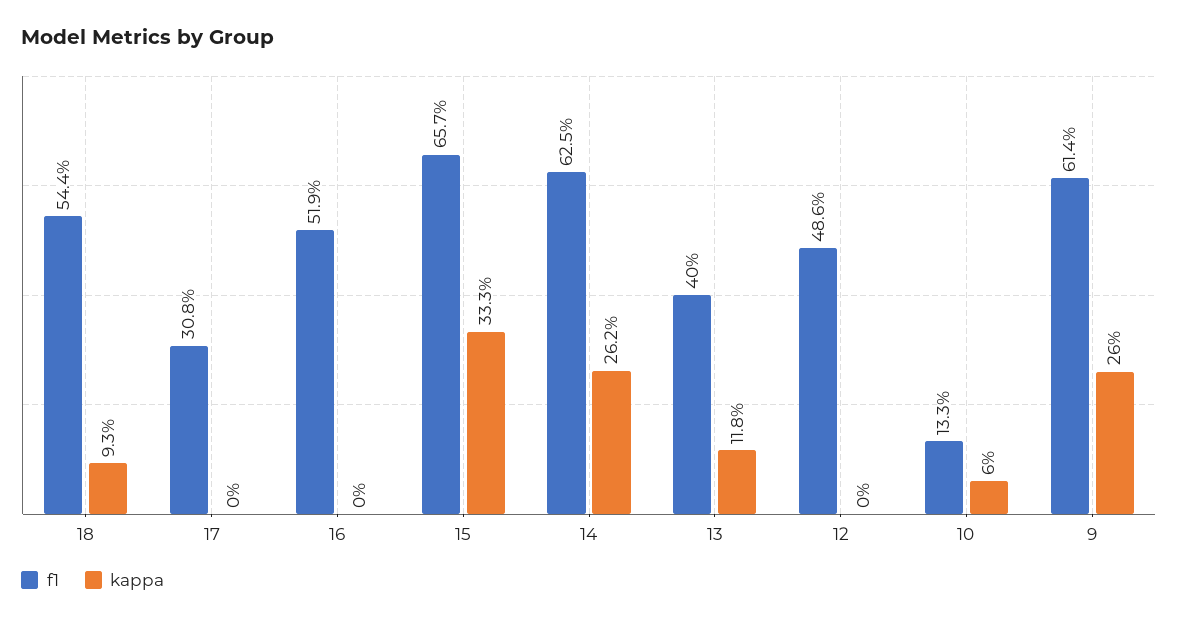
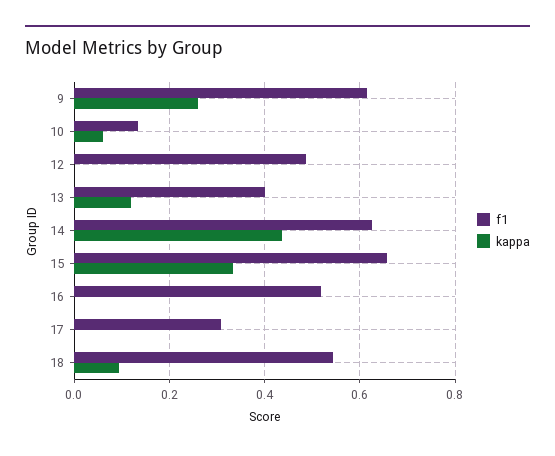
  {
    "f1": {
      "18": 0.544,
      "17": 0.308,
      "16": 0.519,
      "15": 0.657,
      "14": 0.625,
      "13": 0.4,
      "12": 0.486,
      "10": 0.133,
      "9": 0.614
    },
    "kappa": {
      "18": 0.093,
      "17": 0,
      "16": 0,
      "15": 0.333,
-     "14": 0.262,
+     "14": 0.44,
      "13": 0.118,
      "12": 0,
      "10": 0.06,
      "9": 0.26
    }
  }

